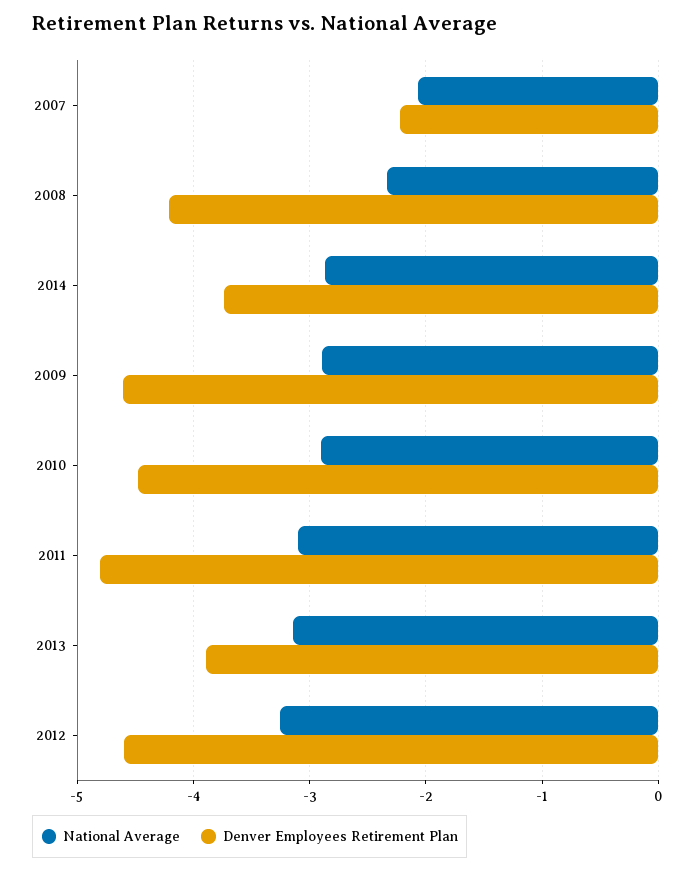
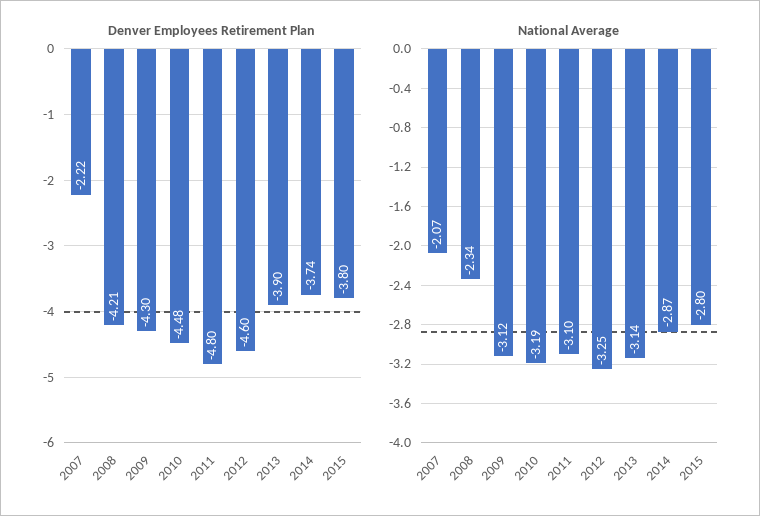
  {
    "National Average": {
      "2007": -2.07,
      "2008": -2.34,
      "2014": -2.87,
-     "2009": -2.9,
+     "2009": -3.12,
-     "2010": -2.9,
+     "2010": -3.19,
      "2011": -3.1,
      "2013": -3.14,
-     "2012": -3.25
+     "2012": -3.25,
+     "2015": -2.8
    },
    "Denver Employees Retirement Plan": {
      "2007": -2.22,
      "2008": -4.21,
      "2014": -3.74,
-     "2009": -4.6,
+     "2009": -4.3,
      "2010": -4.48,
      "2011": -4.8,
      "2013": -3.9,
-     "2012": -4.6
+     "2012": -4.6,
+     "2015": -3.8
    }
  }

